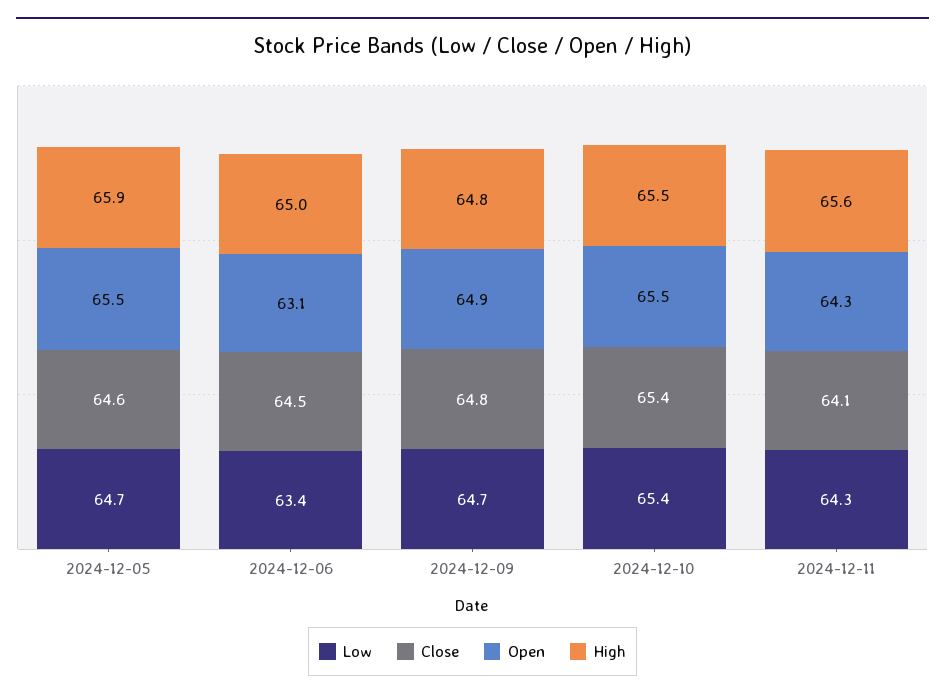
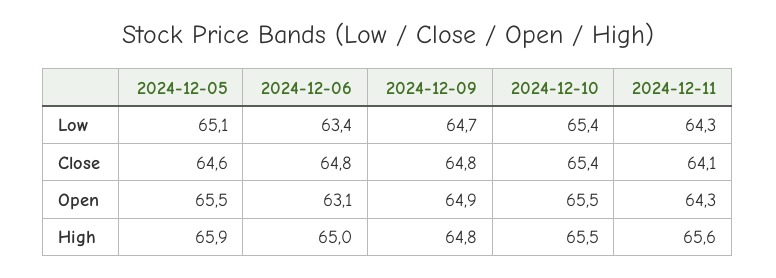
  {
    "Low": {
-     "2024-12-05": 64.7,
+     "2024-12-05": 65.1,
      "2024-12-06": 63.4,
      "2024-12-09": 64.7,
      "2024-12-10": 65.4,
      "2024-12-11": 64.3
    },
    "Close": {
      "2024-12-05": 64.6,
-     "2024-12-06": 64.5,
+     "2024-12-06": 64.8,
      "2024-12-09": 64.8,
      "2024-12-10": 65.4,
      "2024-12-11": 64.1
    },
    "Open": {
      "2024-12-05": 65.5,
      "2024-12-06": 63.1,
      "2024-12-09": 64.9,
      "2024-12-10": 65.5,
      "2024-12-11": 64.3
    },
    "High": {
      "2024-12-05": 65.9,
      "2024-12-06": 65,
      "2024-12-09": 64.8,
      "2024-12-10": 65.5,
      "2024-12-11": 65.6
    }
  }

